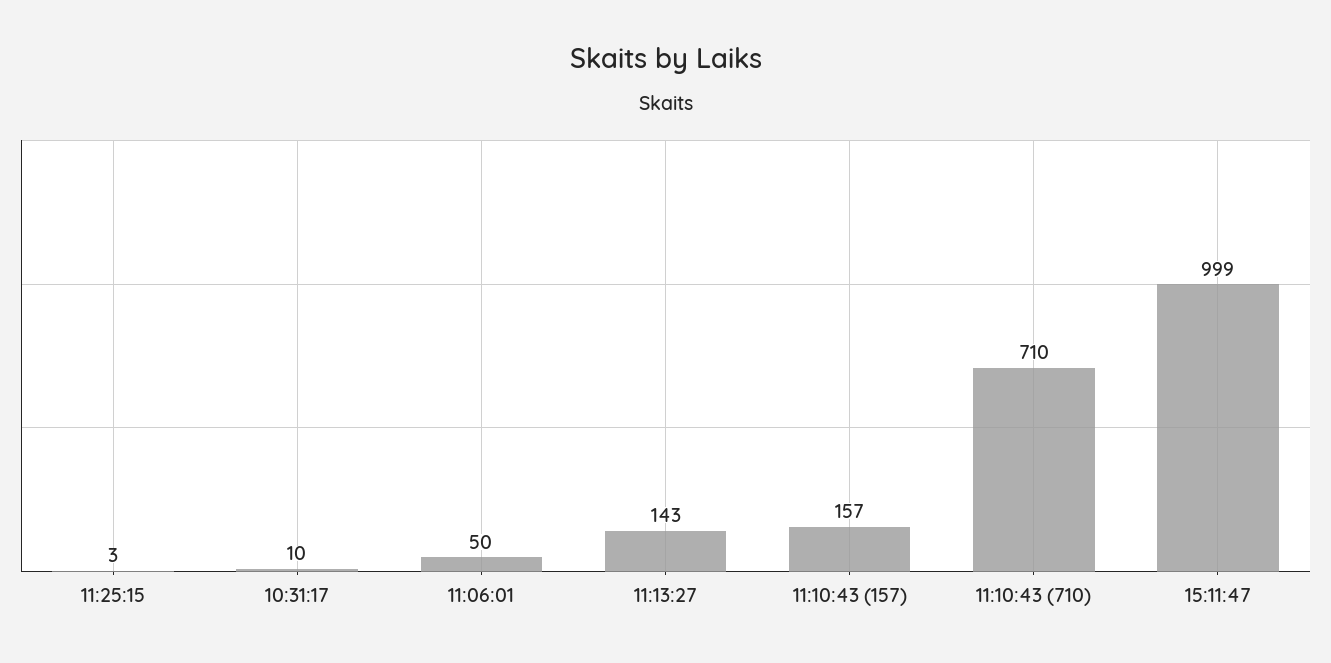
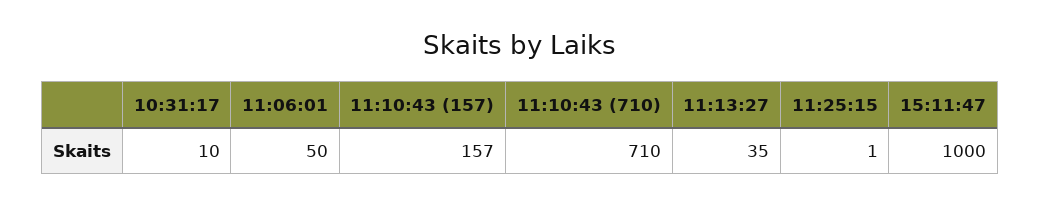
  {
-   "11:25:15": 3,
+   "11:25:15": 1,
    "10:31:17": 10,
    "11:06:01": 50,
-   "11:13:27": 143,
+   "11:13:27": 35,
    "11:10:43 (157)": 157,
    "11:10:43 (710)": 710,
-   "15:11:47": 999
+   "15:11:47": 1000
  }

